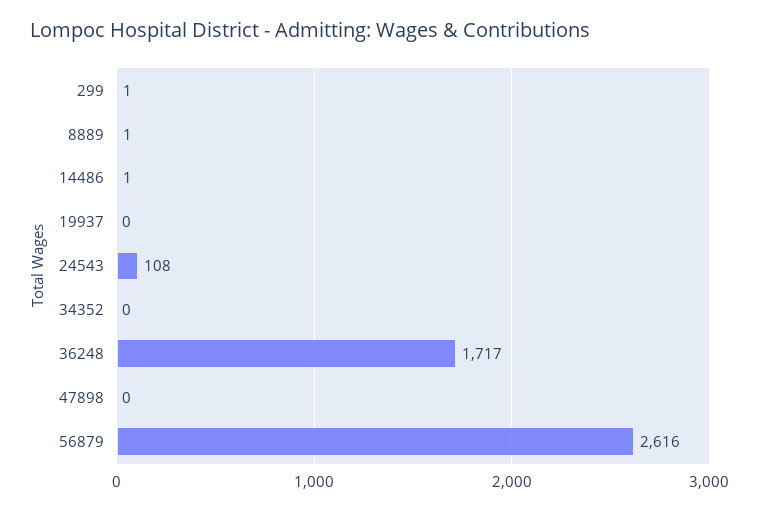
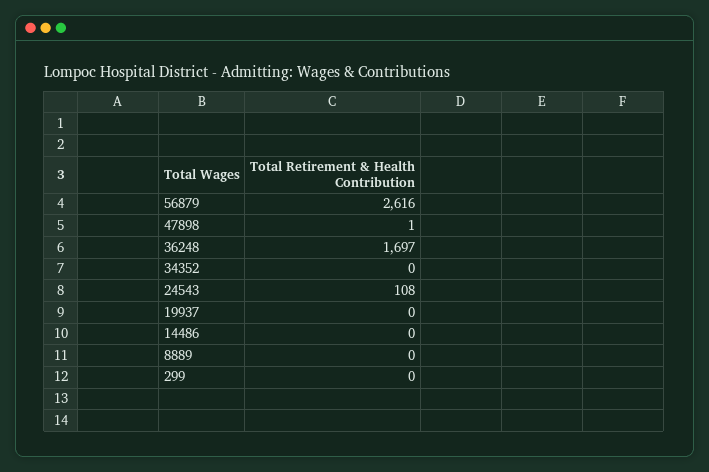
  {
-   "299": 1,
+   "299": 0,
-   "8889": 1,
+   "8889": 0,
-   "14486": 1,
+   "14486": 0,
    "19937": 0,
    "24543": 108,
    "34352": 0,
-   "36248": 1717,
+   "36248": 1697,
-   "47898": 0,
+   "47898": 1,
    "56879": 2616
  }

